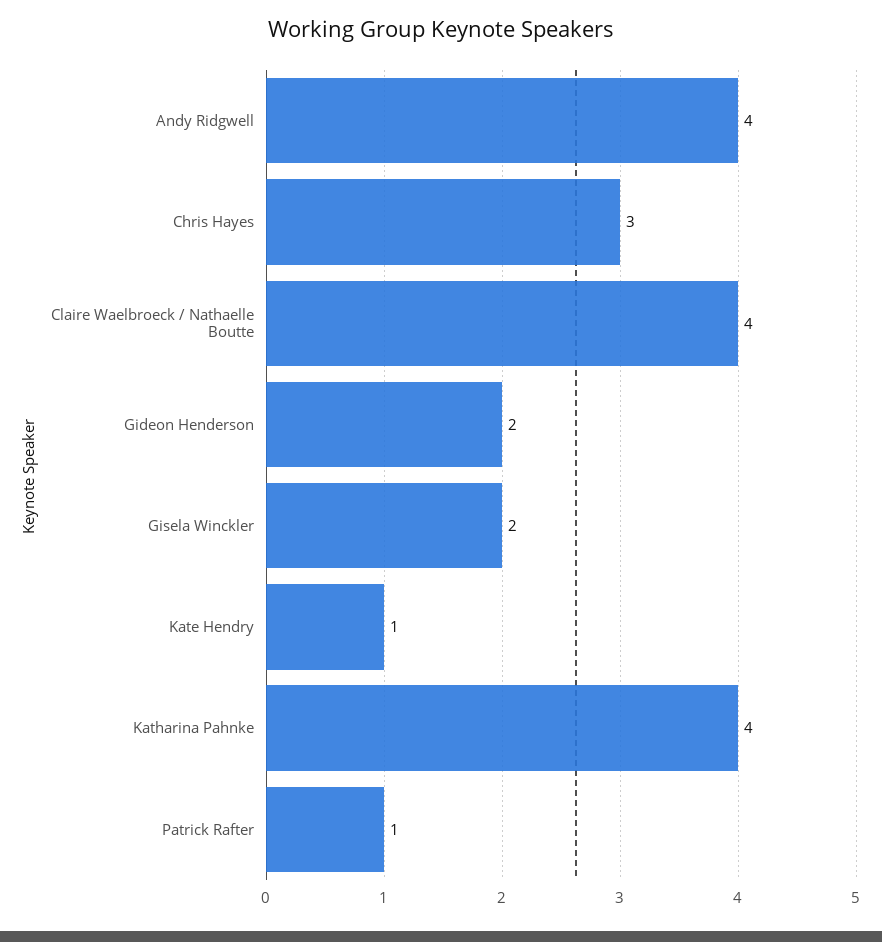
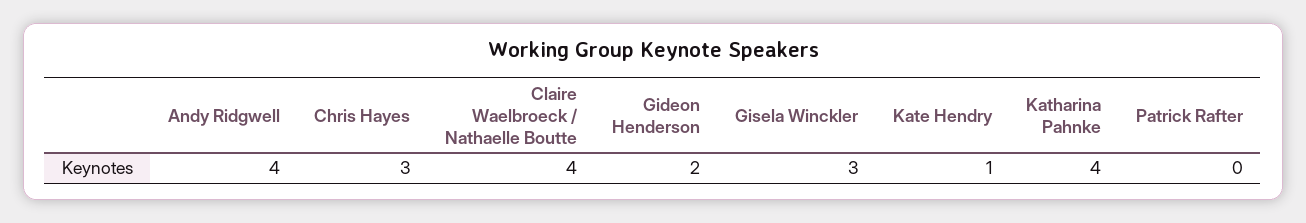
  {
    "Andy Ridgwell": 4,
    "Chris Hayes": 3,
    "Claire Waelbroeck / Nathaelle Boutte": 4,
    "Gideon Henderson": 2,
-   "Gisela Winckler": 2,
+   "Gisela Winckler": 3,
    "Kate Hendry": 1,
    "Katharina Pahnke": 4,
-   "Patrick Rafter": 1
+   "Patrick Rafter": 0
  }

